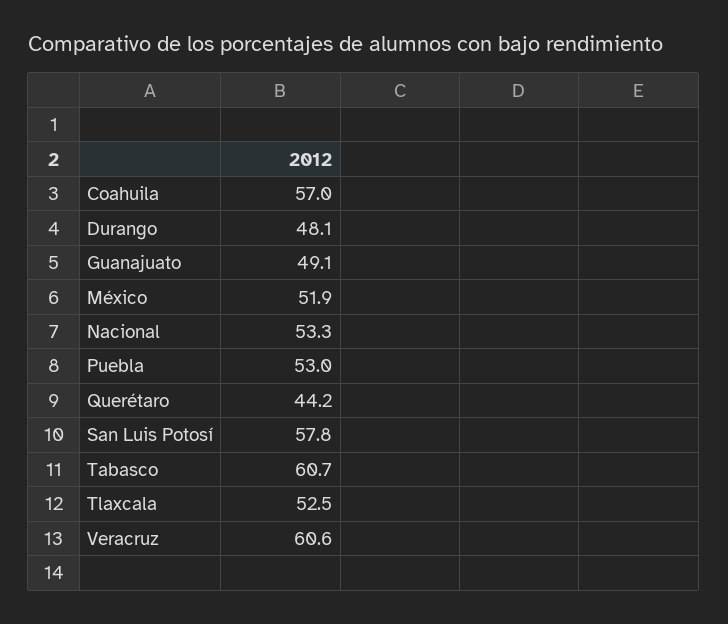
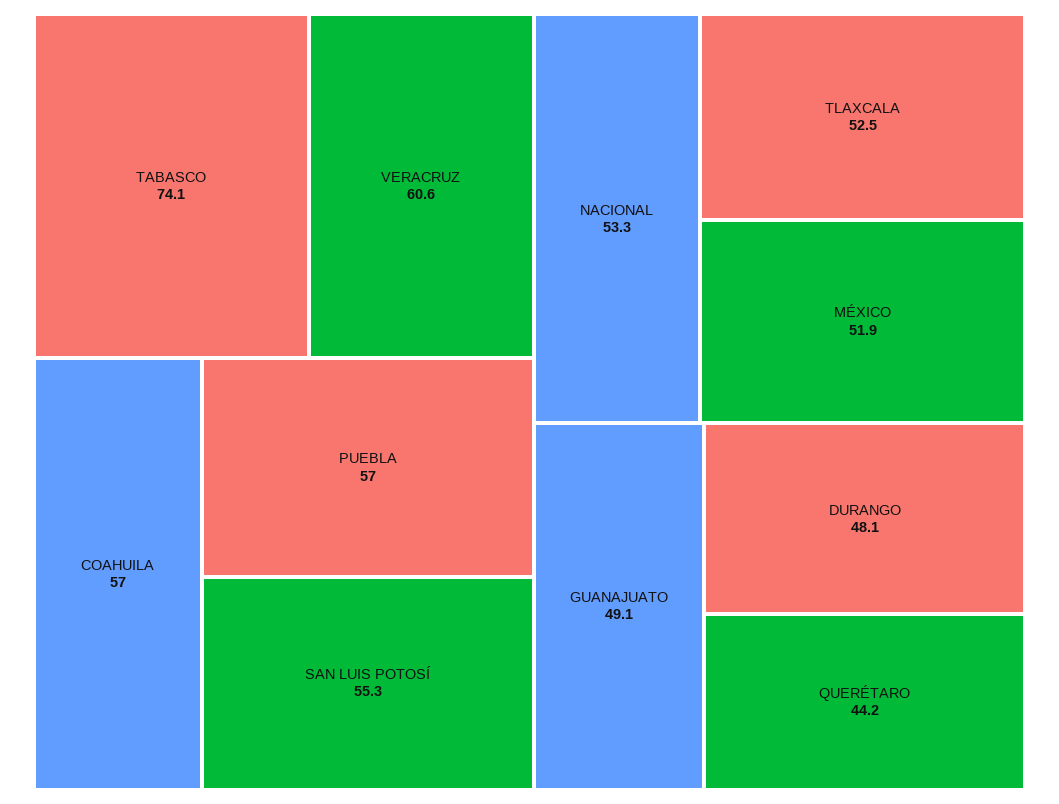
  {
    "Coahuila": 57,
    "Durango": 48.1,
    "Guanajuato": 49.1,
    "México": 51.9,
    "Nacional": 53.3,
-   "Puebla": 53,
+   "Puebla": 57,
    "Querétaro": 44.2,
-   "San Luis Potosí": 57.8,
+   "San Luis Potosí": 55.3,
-   "Tabasco": 60.7,
+   "Tabasco": 74.1,
    "Tlaxcala": 52.5,
    "Veracruz": 60.6
  }

